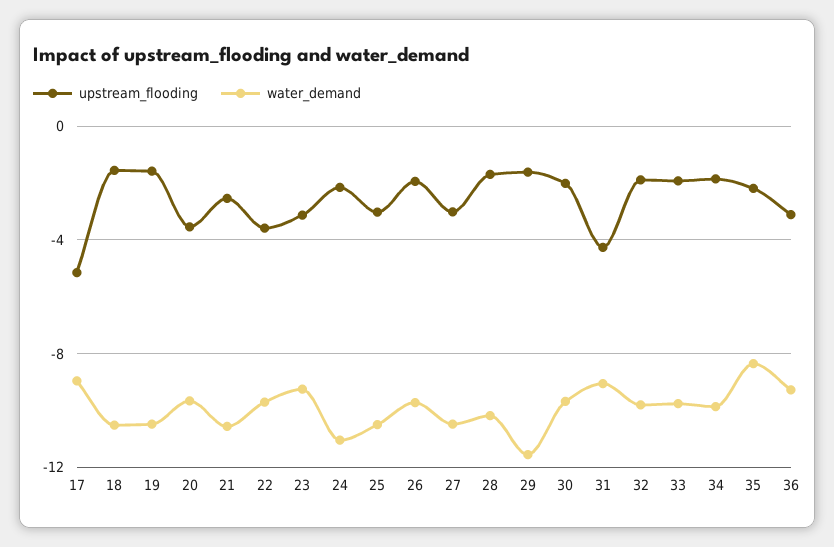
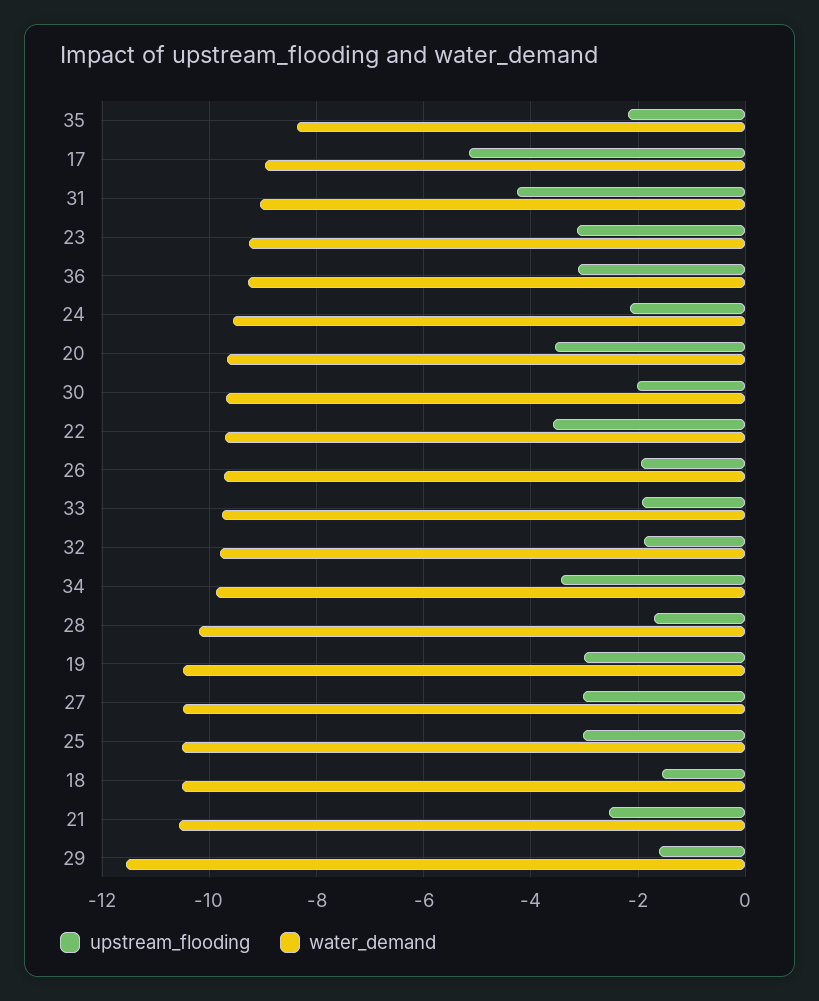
  {
    "upstream_flooding": {
      "17": -5.2,
      "18": -1.6,
-     "19": -1.5,
+     "19": -3,
      "20": -3.6,
      "21": -2.6,
      "22": -3.6,
      "23": -3.2,
      "24": -2.2,
      "25": -3,
      "26": -2,
      "27": -3,
      "28": -1.8,
      "29": -1.6,
      "30": -2,
      "31": -4.2,
      "32": -1.8,
      "33": -2,
-     "34": -2,
+     "34": -3.4,
      "35": -2.2,
      "36": -3.2
    },
    "water_demand": {
      "17": -9,
      "18": -10.6,
      "19": -10.4,
      "20": -9.6,
      "21": -10.6,
      "22": -9.8,
      "23": -9.2,
-     "24": -11,
+     "24": -9.6,
      "25": -10.6,
      "26": -9.8,
      "27": -10.4,
      "28": -10.2,
      "29": -11.6,
      "30": -9.6,
      "31": -9,
      "32": -9.8,
      "33": -9.8,
      "34": -9.8,
      "35": -8.4,
      "36": -9.2
    }
  }

